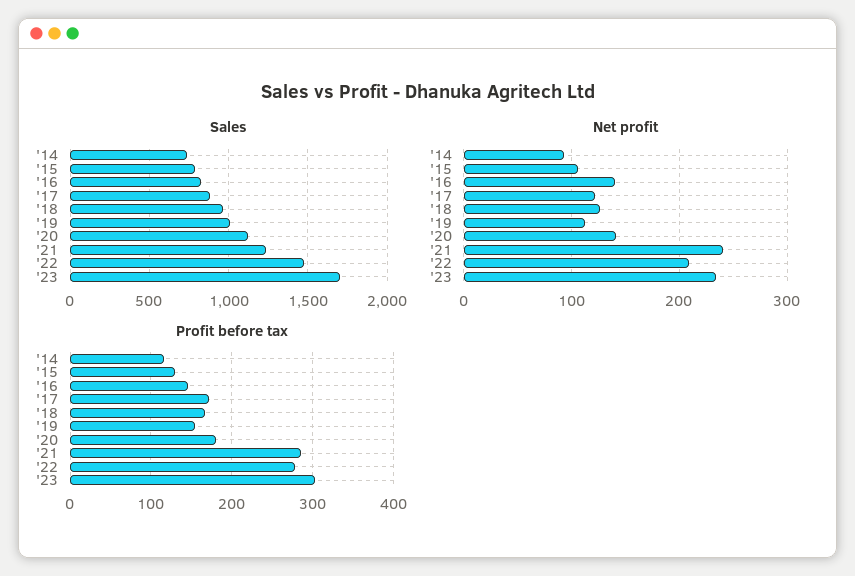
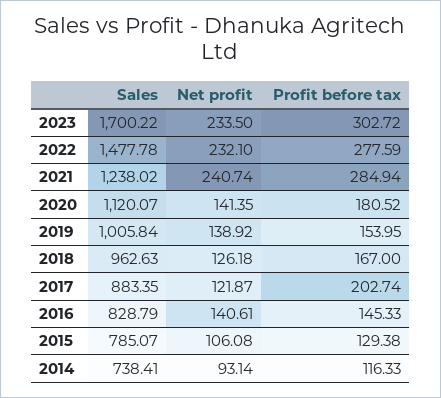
  {
    "Sales": {
      "'14": 738.41,
      "'15": 785.07,
      "'16": 828.79,
      "'17": 883.35,
      "'18": 962.63,
      "'19": 1005.84,
      "'20": 1120.07,
      "'21": 1238.02,
      "'22": 1477.78,
      "'23": 1700.22
    },
    "Net profit": {
      "'14": 93.14,
      "'15": 106.08,
      "'16": 140.61,
      "'17": 121.87,
      "'18": 126.18,
-     "'19": 110,
+     "'19": 138.92,
      "'20": 141.35,
      "'21": 240.74,
-     "'22": 210,
+     "'22": 232.1,
      "'23": 233.5
    },
    "Profit before tax": {
      "'14": 116.33,
      "'15": 129.38,
      "'16": 145.33,
-     "'17": 170,
+     "'17": 202.74,
      "'18": 167,
      "'19": 153.95,
      "'20": 180.52,
      "'21": 284.94,
      "'22": 277.59,
      "'23": 302.72
    }
  }

